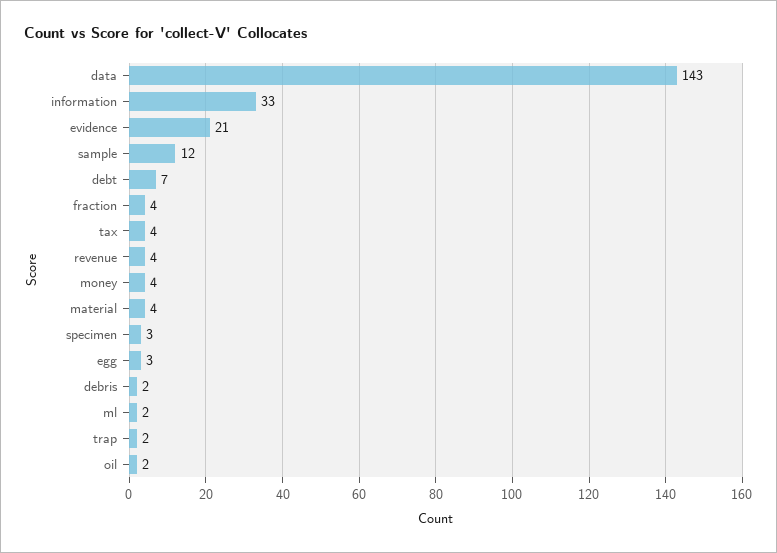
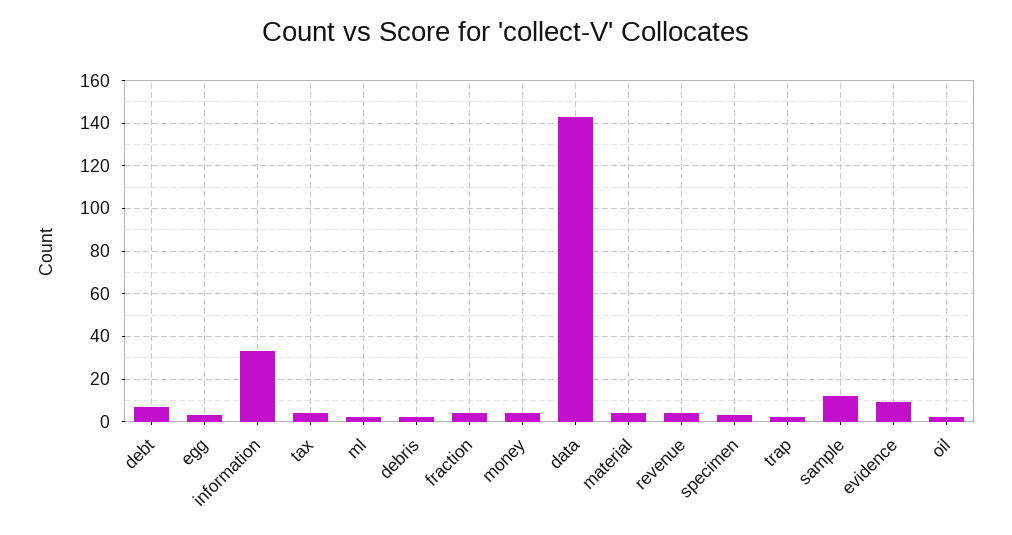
  {
    "data": 143,
    "information": 33,
-   "evidence": 21,
+   "evidence": 10,
    "sample": 12,
    "debt": 7,
    "fraction": 4,
    "tax": 4,
    "revenue": 4,
    "money": 4,
    "material": 4,
    "specimen": 3,
    "egg": 3,
    "debris": 2,
    "ml": 2,
    "trap": 2,
    "oil": 2
  }

